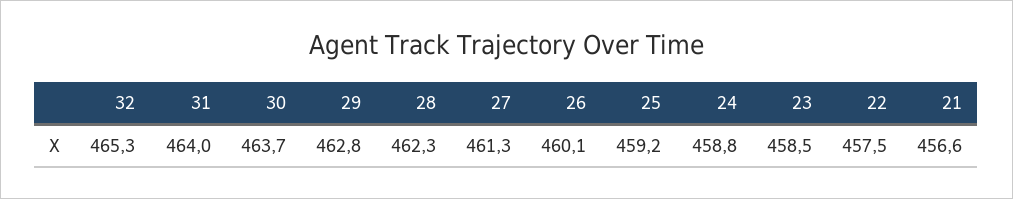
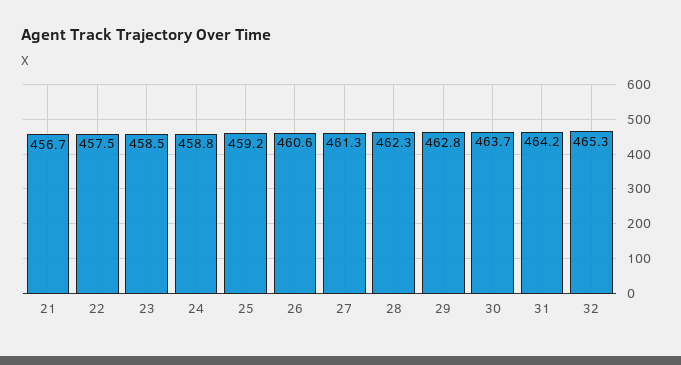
  {
    "32": 465.3,
-   "31": 464,
+   "31": 464.2,
    "30": 463.7,
    "29": 462.8,
    "28": 462.3,
    "27": 461.3,
-   "26": 460.1,
+   "26": 460.6,
    "25": 459.2,
    "24": 458.8,
    "23": 458.5,
    "22": 457.5,
-   "21": 456.6
+   "21": 456.7
  }

